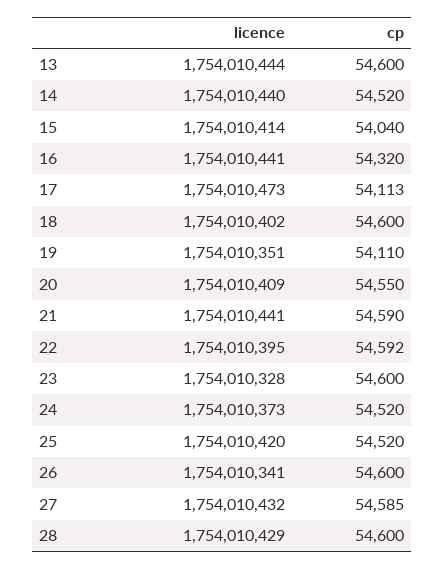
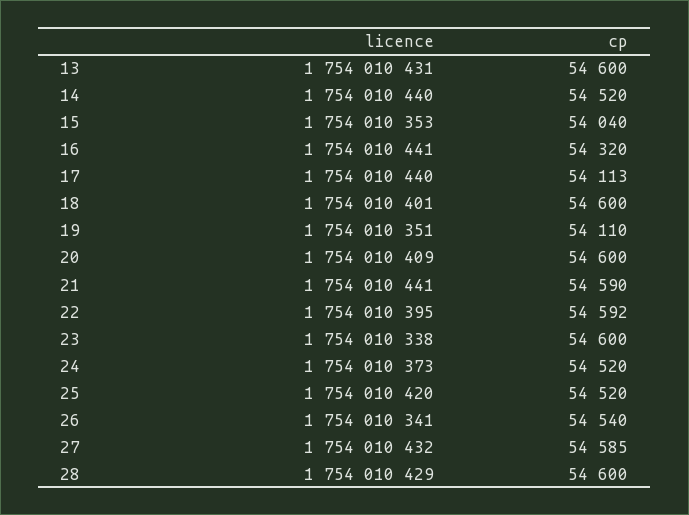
  {
    "licence": {
-     "13": 1754010444,
+     "13": 1754010431,
      "14": 1754010440,
-     "15": 1754010414,
+     "15": 1754010353,
      "16": 1754010441,
-     "17": 1754010473,
+     "17": 1754010440,
-     "18": 1754010402,
+     "18": 1754010401,
      "19": 1754010351,
      "20": 1754010409,
      "21": 1754010441,
      "22": 1754010395,
-     "23": 1754010328,
+     "23": 1754010338,
      "24": 1754010373,
      "25": 1754010420,
      "26": 1754010341,
      "27": 1754010432,
      "28": 1754010429
    },
    "cp": {
      "13": 54600,
      "14": 54520,
      "15": 54040,
      "16": 54320,
      "17": 54113,
      "18": 54600,
      "19": 54110,
-     "20": 54550,
+     "20": 54600,
      "21": 54590,
      "22": 54592,
      "23": 54600,
      "24": 54520,
      "25": 54520,
-     "26": 54600,
+     "26": 54540,
      "27": 54585,
      "28": 54600
    }
  }

